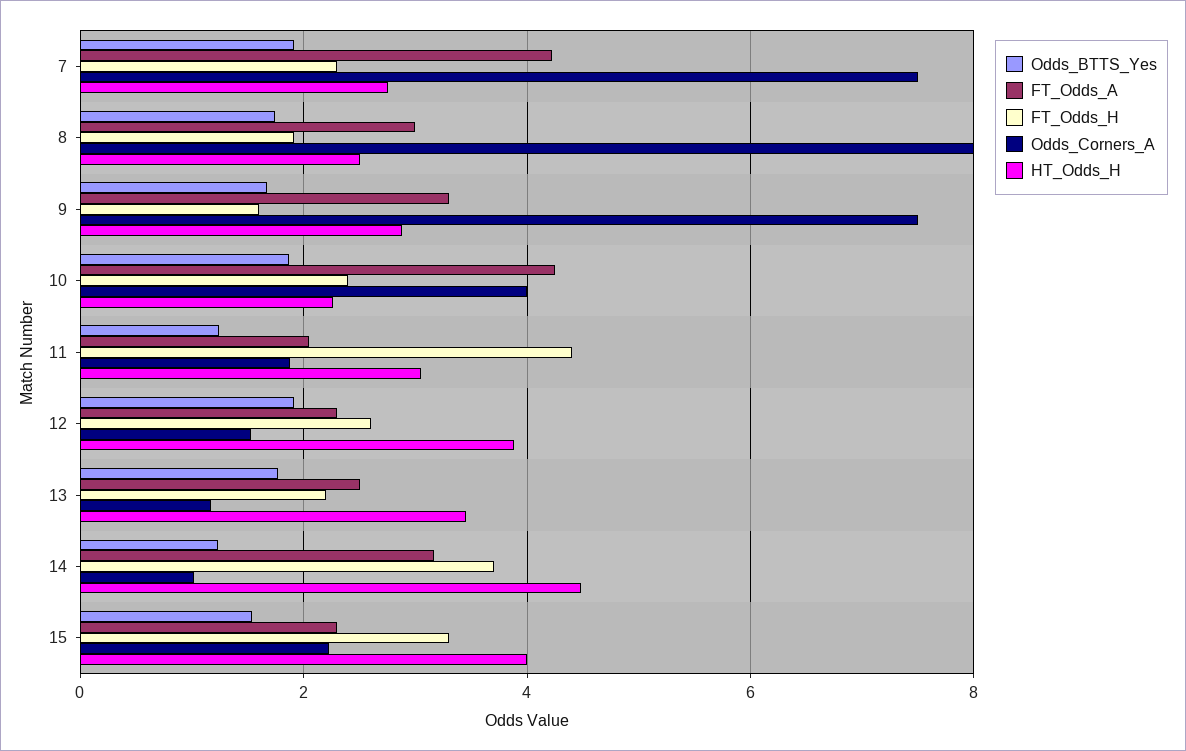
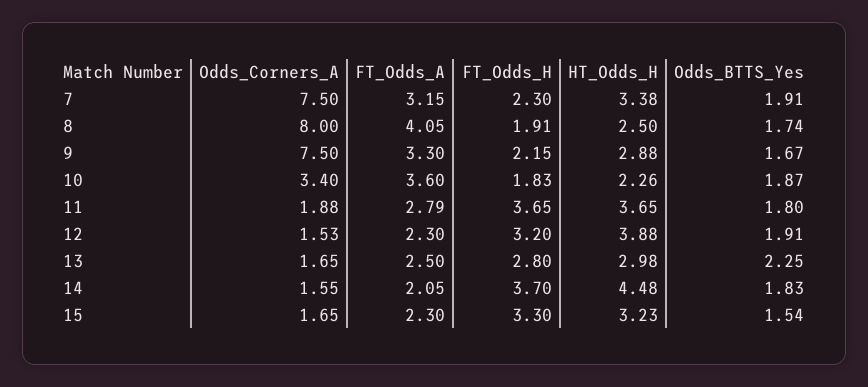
  {
    "Odds_BTTS_Yes": {
      "7": 1.91,
      "8": 1.74,
      "9": 1.67,
      "10": 1.87,
-     "11": 1.2,
+     "11": 1.8,
      "12": 1.91,
-     "13": 1.8,
+     "13": 2.25,
-     "14": 1.2,
+     "14": 1.83,
      "15": 1.54
    },
    "FT_Odds_A": {
-     "7": 4.2,
+     "7": 3.15,
-     "8": 3,
+     "8": 4.05,
      "9": 3.3,
-     "10": 4.2,
+     "10": 3.6,
-     "11": 2,
+     "11": 2.79,
      "12": 2.3,
      "13": 2.5,
-     "14": 3.2,
+     "14": 2.05,
      "15": 2.3
    },
    "FT_Odds_H": {
      "7": 2.3,
      "8": 1.91,
-     "9": 1.6,
+     "9": 2.15,
-     "10": 2.4,
+     "10": 1.83,
-     "11": 4.4,
+     "11": 3.65,
-     "12": 2.6,
+     "12": 3.2,
-     "13": 2.2,
+     "13": 2.8,
      "14": 3.7,
      "15": 3.3
    },
    "Odds_Corners_A": {
      "7": 7.5,
      "8": 8,
      "9": 7.5,
-     "10": 4,
+     "10": 3.4,
      "11": 1.88,
      "12": 1.53,
-     "13": 1.2,
+     "13": 1.65,
-     "14": 1,
+     "14": 1.55,
-     "15": 2.2
+     "15": 1.65
    },
    "HT_Odds_H": {
-     "7": 2.8,
+     "7": 3.38,
      "8": 2.5,
      "9": 2.88,
      "10": 2.26,
-     "11": 3,
+     "11": 3.65,
      "12": 3.88,
-     "13": 3.4,
+     "13": 2.98,
      "14": 4.48,
-     "15": 4
+     "15": 3.23
    }
  }

